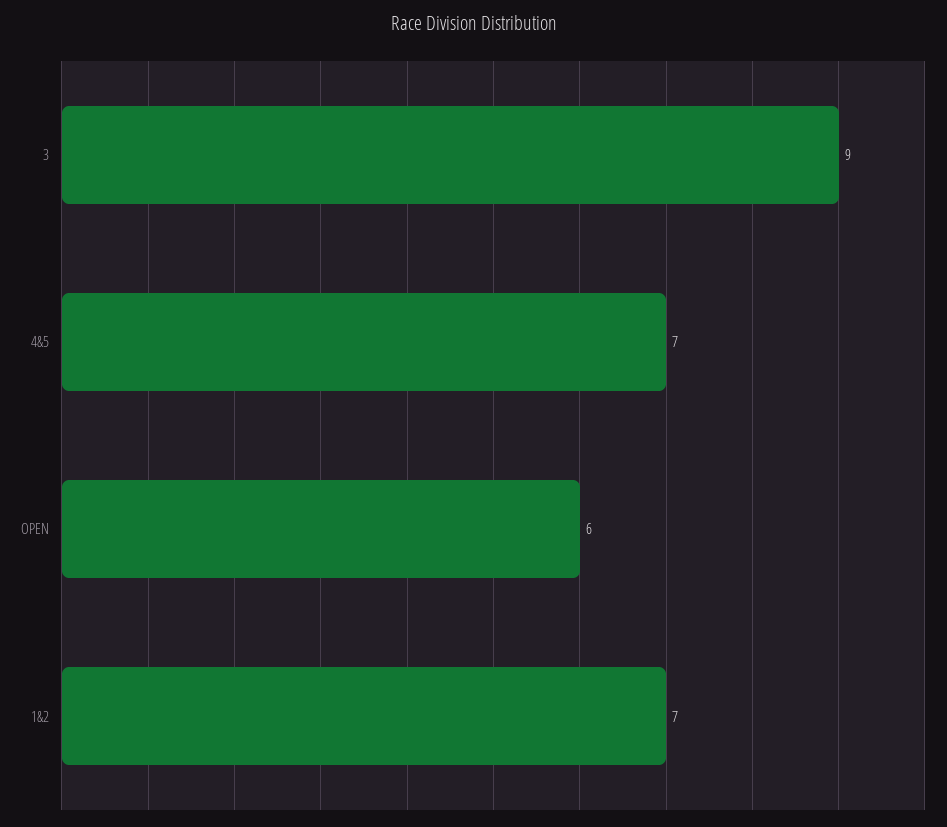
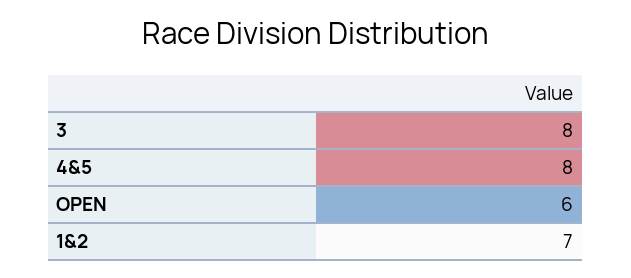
  {
-   "3": 9,
+   "3": 8,
-   "4&5": 7,
+   "4&5": 8,
    "OPEN": 6,
    "1&2": 7
  }

